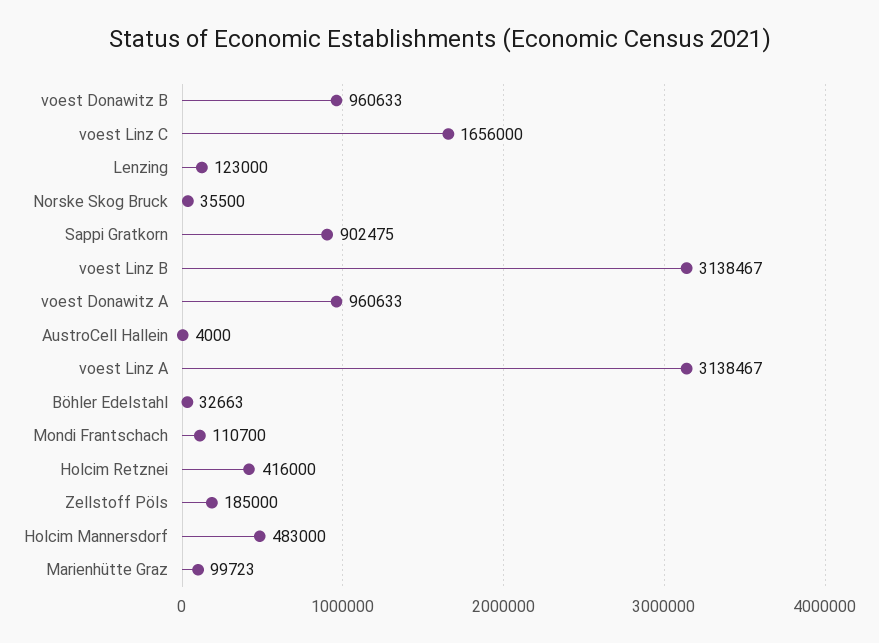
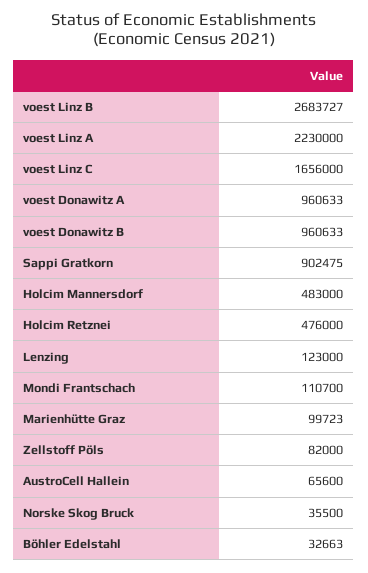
  {
    "voest Donawitz B": 960633,
    "voest Linz C": 1656000,
    "Lenzing": 123000,
    "Norske Skog Bruck": 35500,
    "Sappi Gratkorn": 902475,
-   "voest Linz B": 3138467,
+   "voest Linz B": 2683727,
    "voest Donawitz A": 960633,
-   "AustroCell Hallein": 4000,
+   "AustroCell Hallein": 65600,
-   "voest Linz A": 3138467,
+   "voest Linz A": 2230000,
    "Böhler Edelstahl": 32663,
    "Mondi Frantschach": 110700,
-   "Holcim Retznei": 416000,
+   "Holcim Retznei": 476000,
-   "Zellstoff Pöls": 185000,
+   "Zellstoff Pöls": 82000,
    "Holcim Mannersdorf": 483000,
    "Marienhütte Graz": 99723
  }

